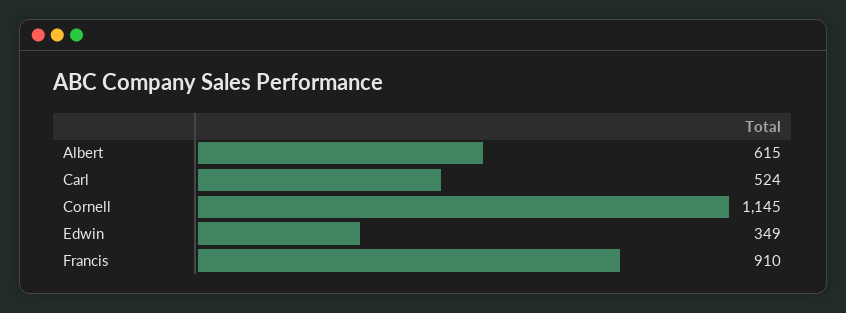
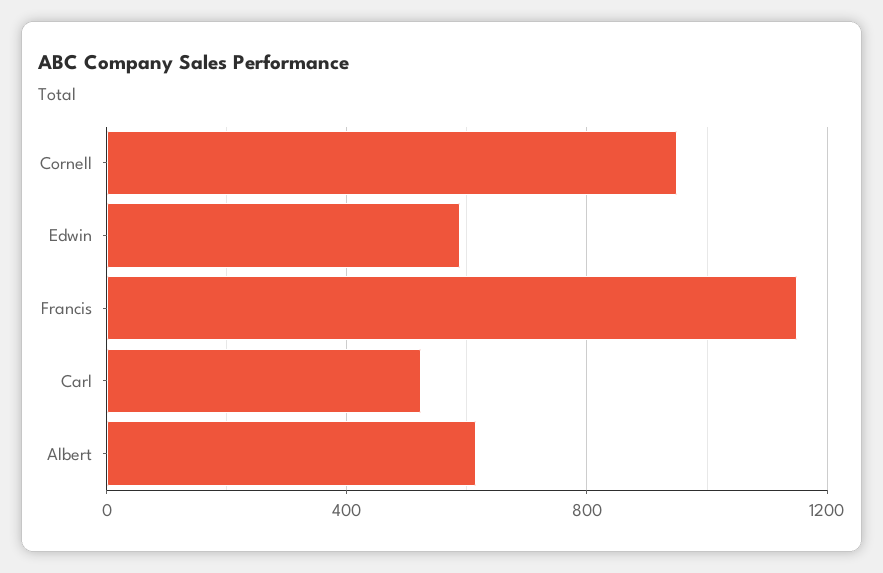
  {
    "Albert": 615,
    "Carl": 524,
-   "Cornell": 1145,
+   "Cornell": 950,
-   "Edwin": 349,
+   "Edwin": 600,
-   "Francis": 910
+   "Francis": 1150
  }

